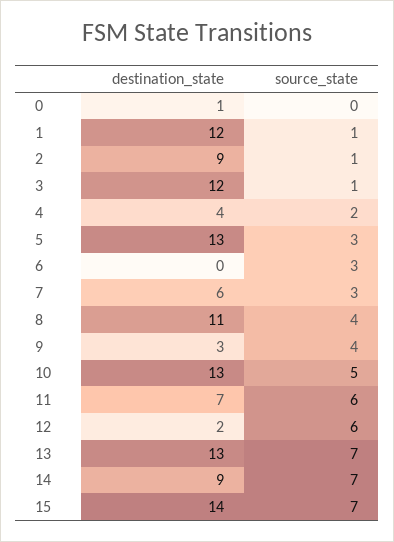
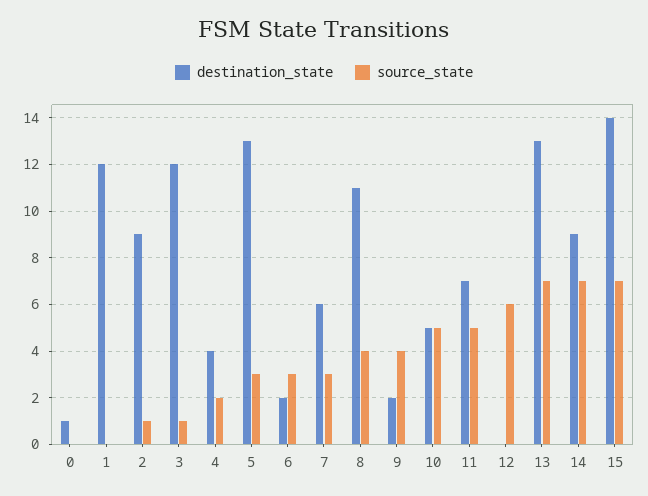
  {
    "destination_state": {
      "0": 1,
      "1": 12,
      "2": 9,
      "3": 12,
      "4": 4,
      "5": 13,
-     "6": 0,
+     "6": 2,
      "7": 6,
      "8": 11,
-     "9": 3,
+     "9": 2,
-     "10": 13,
+     "10": 5,
      "11": 7,
-     "12": 2,
+     "12": 0,
      "13": 13,
      "14": 9,
      "15": 14
    },
    "source_state": {
      "0": 0,
-     "1": 1,
+     "1": 0,
      "2": 1,
      "3": 1,
      "4": 2,
      "5": 3,
      "6": 3,
      "7": 3,
      "8": 4,
      "9": 4,
      "10": 5,
-     "11": 6,
+     "11": 5,
      "12": 6,
      "13": 7,
      "14": 7,
      "15": 7
    }
  }

